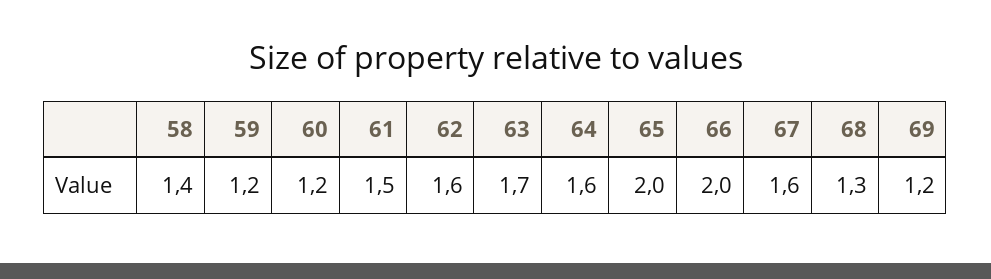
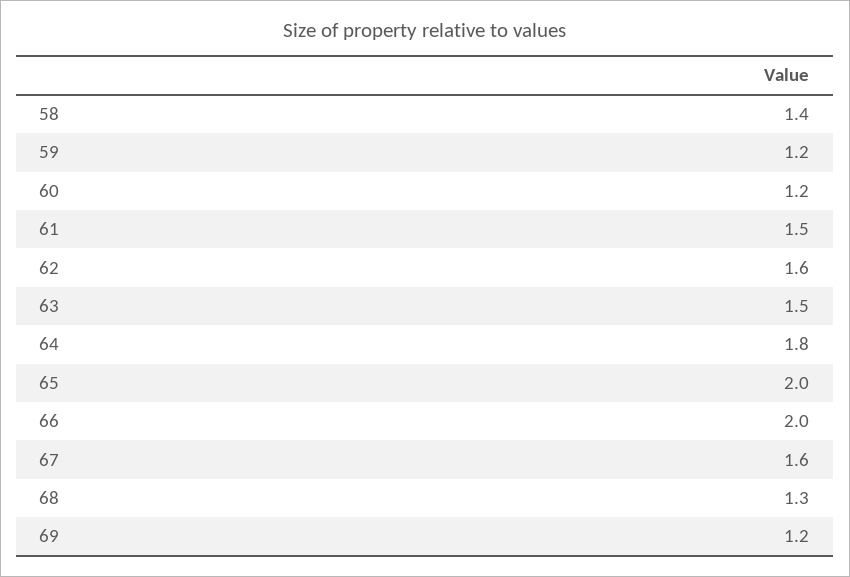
  {
    "58": 1.4,
    "59": 1.2,
    "60": 1.2,
    "61": 1.5,
    "62": 1.6,
-   "63": 1.7,
+   "63": 1.5,
-   "64": 1.6,
+   "64": 1.8,
    "65": 2,
    "66": 2,
    "67": 1.6,
    "68": 1.3,
    "69": 1.2
  }

